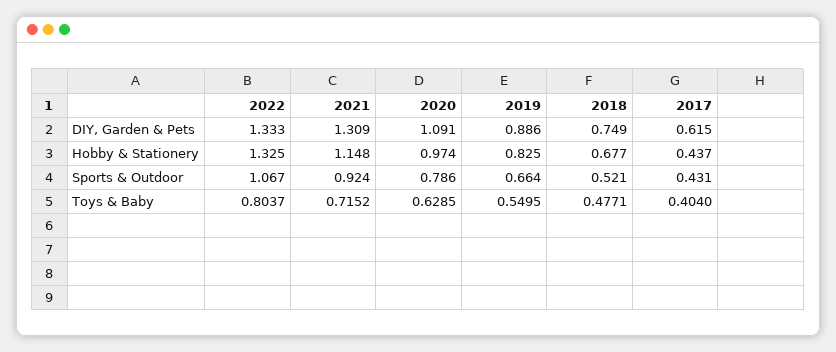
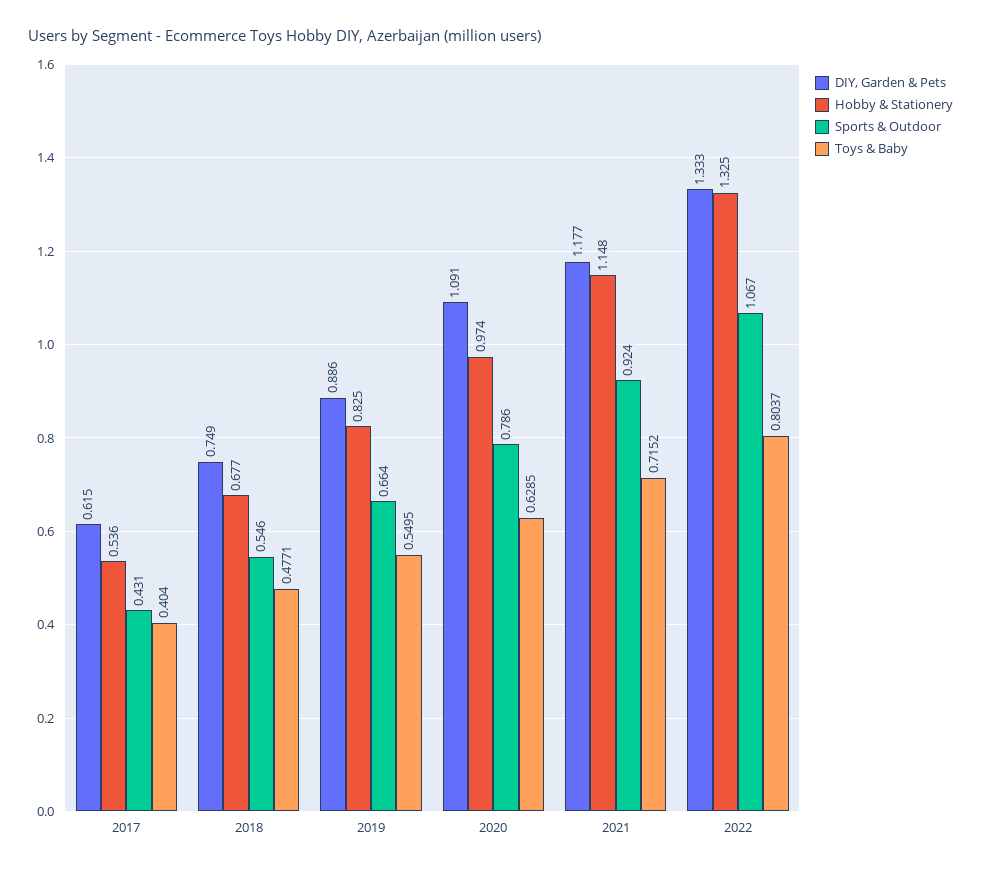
  {
    "DIY, Garden & Pets": {
      "2022": 1.333,
-     "2021": 1.309,
+     "2021": 1.177,
      "2020": 1.091,
      "2019": 0.886,
      "2018": 0.749,
      "2017": 0.615
    },
    "Hobby & Stationery": {
      "2022": 1.325,
      "2021": 1.148,
      "2020": 0.974,
      "2019": 0.825,
      "2018": 0.677,
-     "2017": 0.437
+     "2017": 0.536
    },
    "Sports & Outdoor": {
      "2022": 1.067,
      "2021": 0.924,
      "2020": 0.786,
      "2019": 0.664,
-     "2018": 0.521,
+     "2018": 0.546,
      "2017": 0.431
    },
    "Toys & Baby": {
      "2022": 0.8037,
      "2021": 0.7152,
      "2020": 0.6285,
      "2019": 0.5495,
      "2018": 0.4771,
      "2017": 0.404
    }
  }

